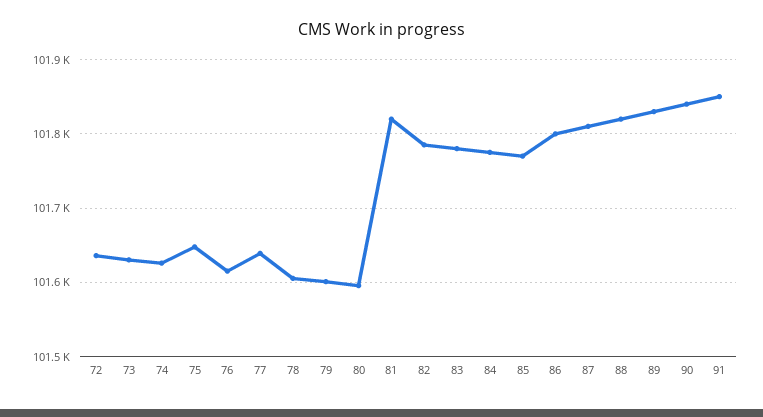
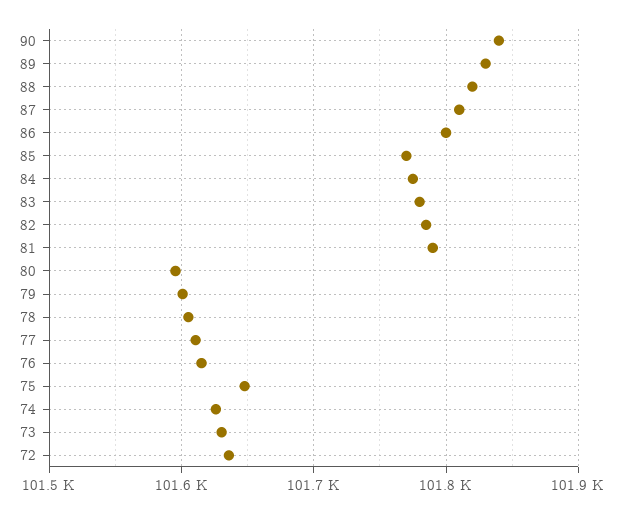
  {
    "72": 101640,
    "73": 101630,
    "74": 101630,
    "75": 101650,
    "76": 101620,
-   "77": 101640,
+   "77": 101610,
    "78": 101610,
    "79": 101600,
    "80": 101600,
-   "81": 101820,
+   "81": 101790,
    "82": 101790,
    "83": 101780,
    "84": 101780,
    "85": 101770,
    "86": 101800,
    "87": 101810,
    "88": 101820,
    "89": 101830,
-   "90": 101840,
+   "90": 101840
-   "91": 101850
  }

